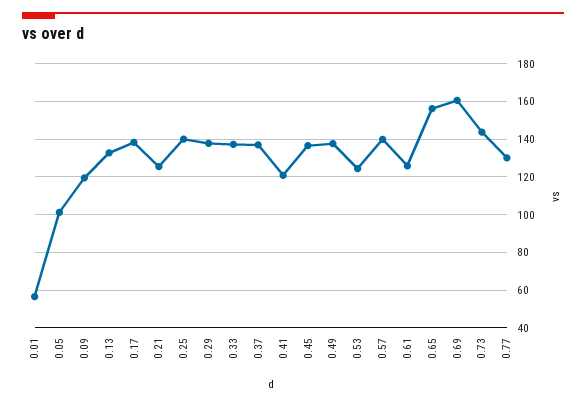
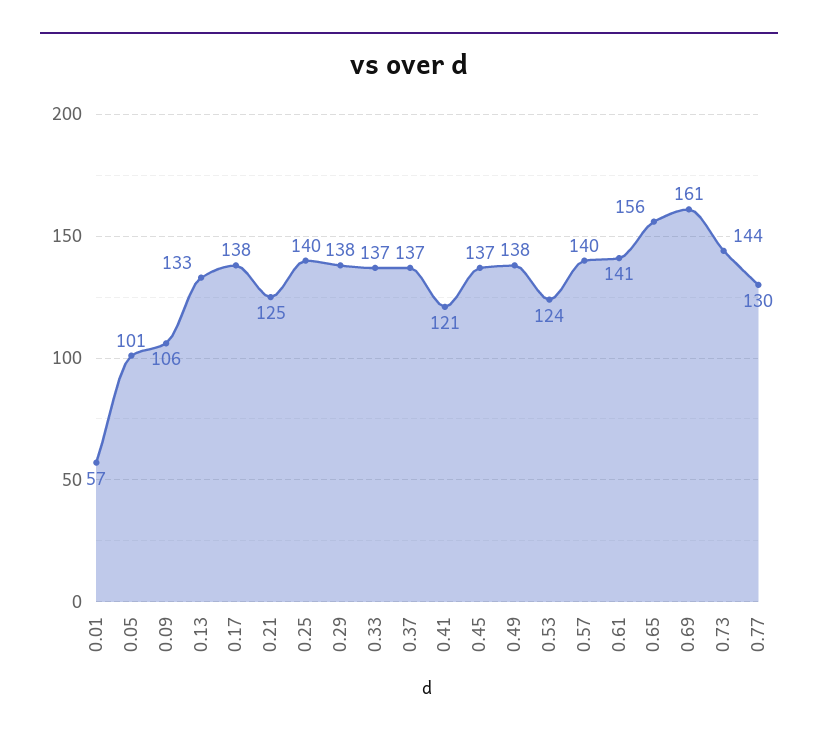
  {
    "0.01": 57,
    "0.05": 101,
-   "0.09": 120,
+   "0.09": 106,
    "0.13": 133,
    "0.17": 138,
    "0.21": 125,
    "0.25": 140,
    "0.29": 138,
    "0.33": 137,
    "0.37": 137,
    "0.41": 121,
    "0.45": 137,
    "0.49": 138,
    "0.53": 124,
    "0.57": 140,
-   "0.61": 125,
+   "0.61": 141,
    "0.65": 156,
    "0.69": 161,
    "0.73": 144,
    "0.77": 130
  }

